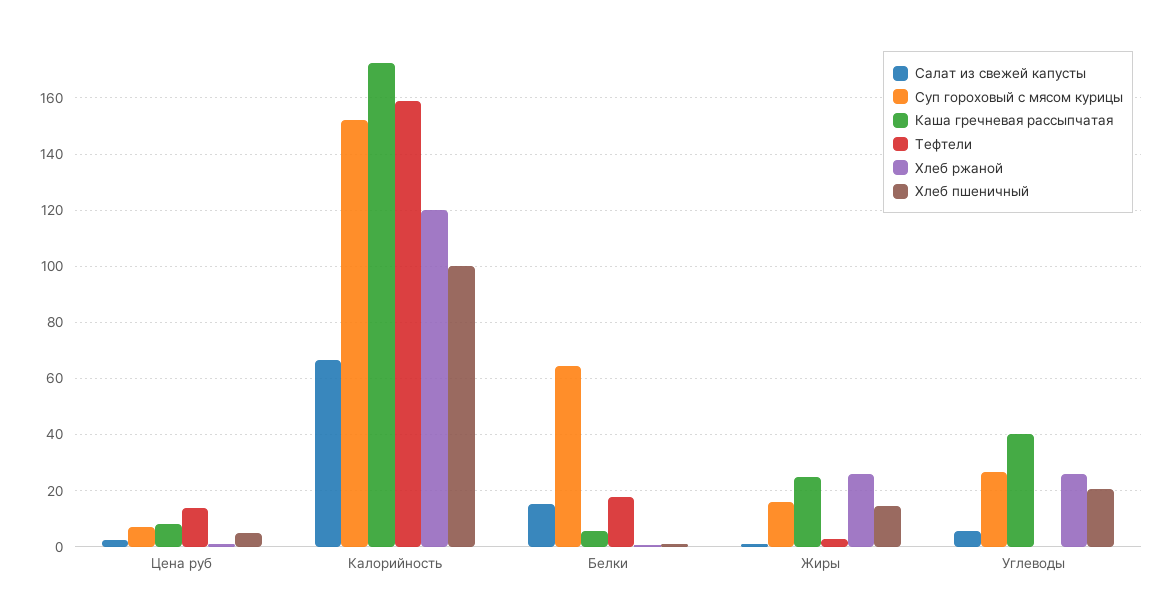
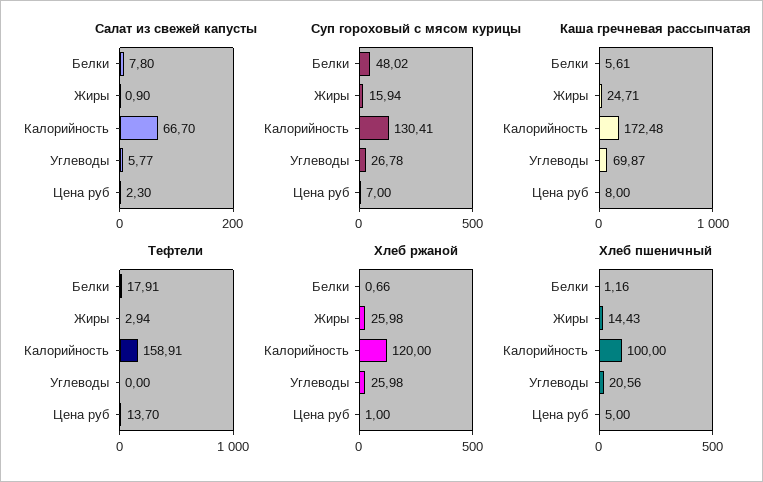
  {
    "Салат из свежей капусты": {
      "Цена руб": 2.3,
      "Калорийность": 66.7,
-     "Белки": 15,
+     "Белки": 7.8,
      "Жиры": 0.9,
      "Углеводы": 5.77
    },
    "Суп гороховый с мясом курицы": {
      "Цена руб": 7,
-     "Калорийность": 152.5,
+     "Калорийность": 130.41,
-     "Белки": 65,
+     "Белки": 48.02,
      "Жиры": 15.94,
      "Углеводы": 26.78
    },
    "Каша гречневая рассыпчатая": {
      "Цена руб": 8,
      "Калорийность": 172.48,
      "Белки": 5.61,
      "Жиры": 24.71,
-     "Углеводы": 40
+     "Углеводы": 69.87
    },
    "Тефтели": {
      "Цена руб": 13.7,
      "Калорийность": 158.91,
      "Белки": 17.91,
      "Жиры": 2.94,
      "Углеводы": 0
    },
    "Хлеб ржаной": {
      "Цена руб": 1,
      "Калорийность": 120,
      "Белки": 0.66,
      "Жиры": 25.98,
      "Углеводы": 25.98
    },
    "Хлеб пшеничный": {
      "Цена руб": 5,
      "Калорийность": 100,
      "Белки": 1.16,
      "Жиры": 14.43,
      "Углеводы": 20.56
    }
  }

